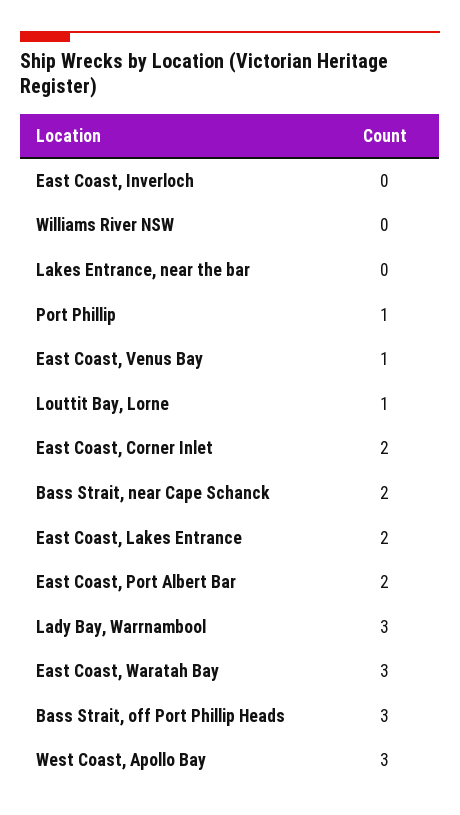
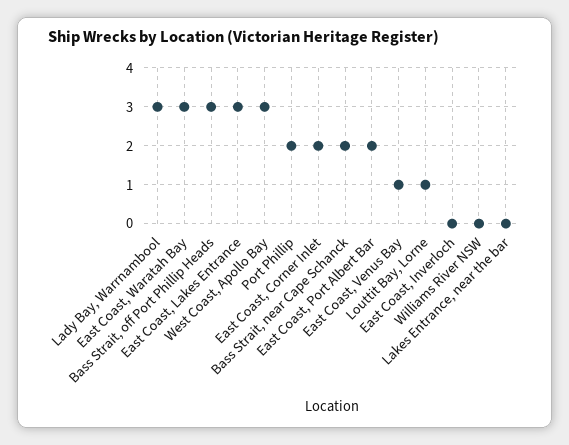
  {
    "East Coast, Inverloch": 0,
    "Williams River NSW": 0,
    "Lakes Entrance, near the bar": 0,
-   "Port Phillip": 1,
+   "Port Phillip": 2,
    "East Coast, Venus Bay": 1,
    "Louttit Bay, Lorne": 1,
    "East Coast, Corner Inlet": 2,
    "Bass Strait, near Cape Schanck": 2,
-   "East Coast, Lakes Entrance": 2,
+   "East Coast, Lakes Entrance": 3,
    "East Coast, Port Albert Bar": 2,
    "Lady Bay, Warrnambool": 3,
    "East Coast, Waratah Bay": 3,
    "Bass Strait, off Port Phillip Heads": 3,
    "West Coast, Apollo Bay": 3
  }

